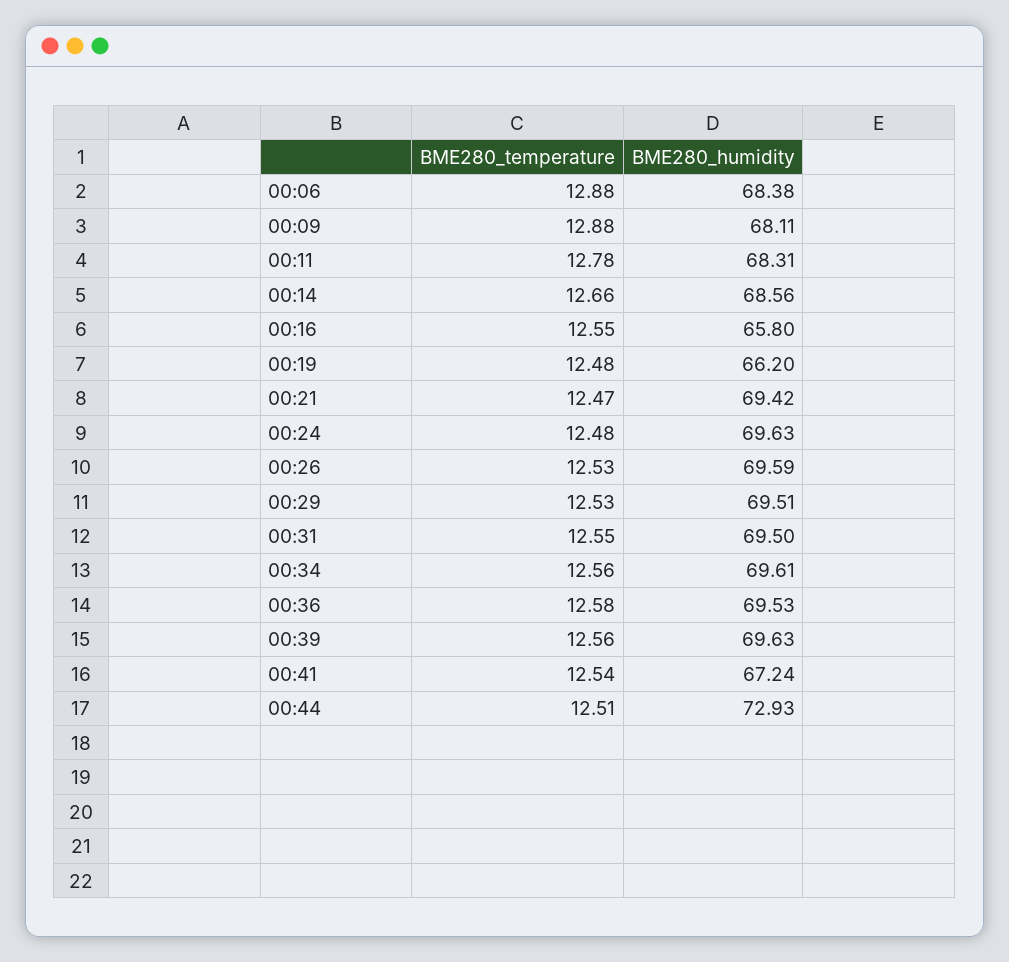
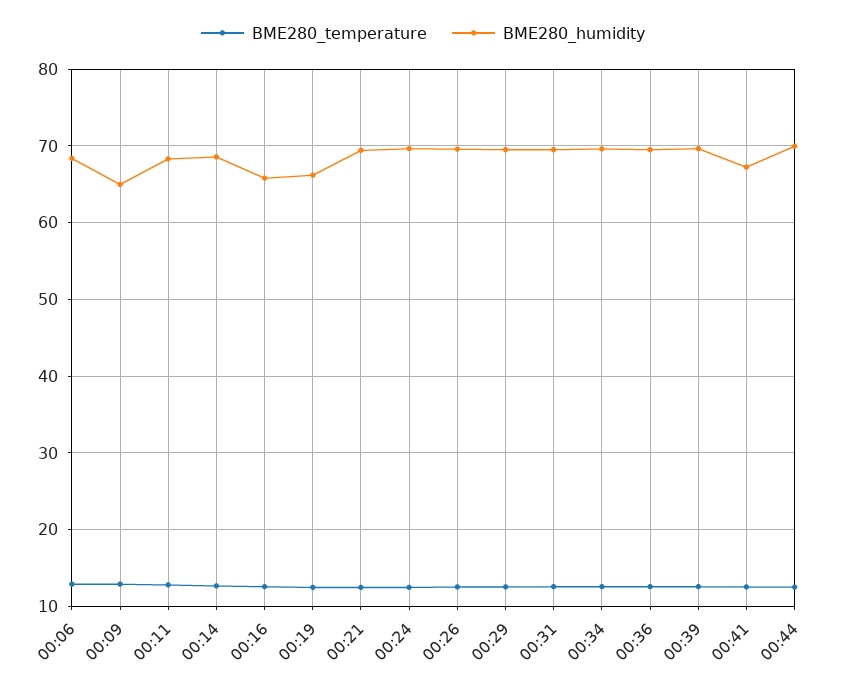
  {
    "BME280_temperature": {
      "00:06": 12.88,
      "00:09": 12.88,
      "00:11": 12.78,
      "00:14": 12.66,
      "00:16": 12.55,
      "00:19": 12.48,
      "00:21": 12.47,
      "00:24": 12.48,
      "00:26": 12.53,
      "00:29": 12.53,
      "00:31": 12.55,
      "00:34": 12.56,
      "00:36": 12.58,
      "00:39": 12.56,
      "00:41": 12.54,
      "00:44": 12.51
    },
    "BME280_humidity": {
      "00:06": 68.38,
-     "00:09": 68.11,
+     "00:09": 65,
      "00:11": 68.31,
      "00:14": 68.56,
      "00:16": 65.8,
      "00:19": 66.2,
      "00:21": 69.42,
      "00:24": 69.63,
      "00:26": 69.59,
      "00:29": 69.51,
      "00:31": 69.5,
      "00:34": 69.61,
      "00:36": 69.53,
      "00:39": 69.63,
      "00:41": 67.24,
-     "00:44": 72.93
+     "00:44": 70
    }
  }

